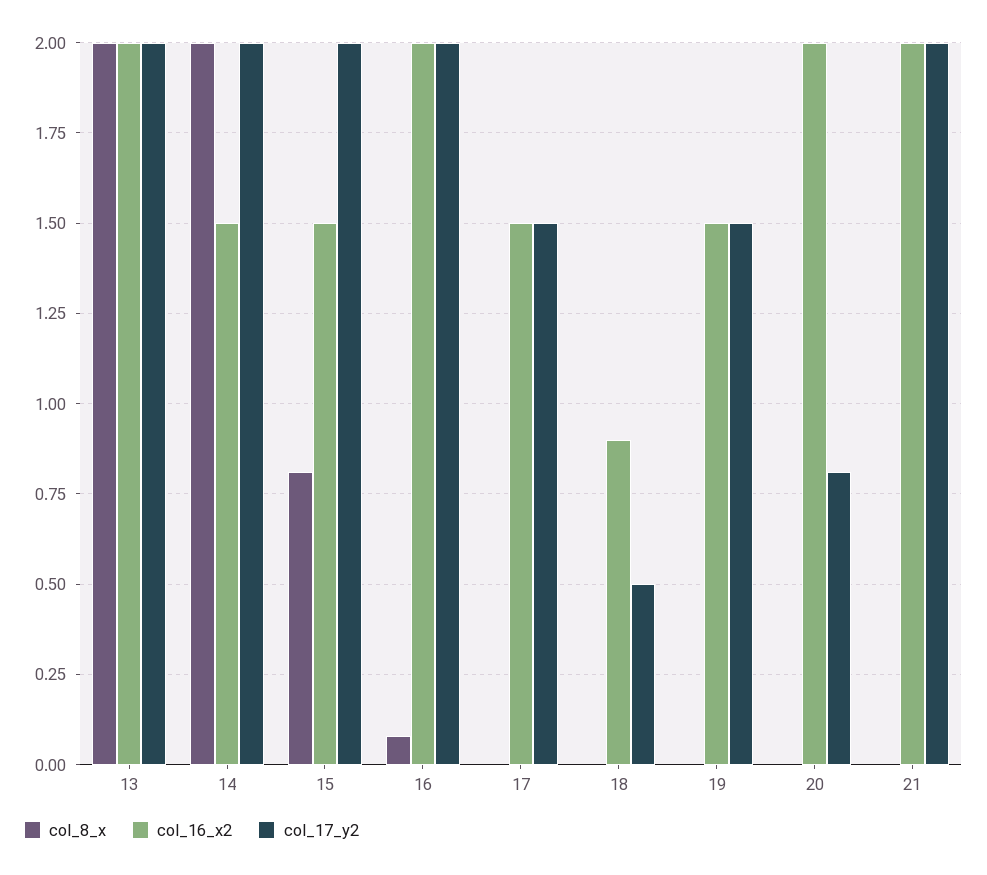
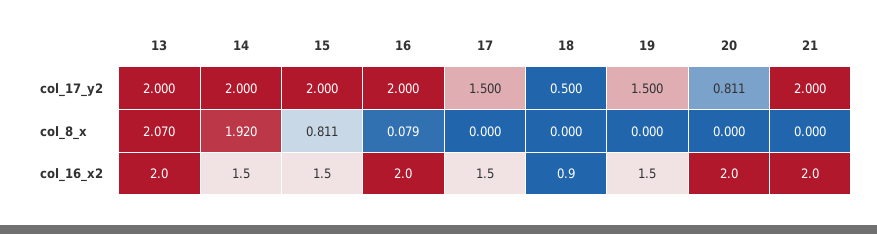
  {
    "col_8_x": {
-     "13": 2,
+     "13": 2.07,
-     "14": 2,
+     "14": 1.92,
      "15": 0.811,
      "16": 0.079,
      "17": 0,
      "18": 0,
      "19": 0,
      "20": 0,
      "21": 0
    },
    "col_16_x2": {
      "13": 2,
      "14": 1.5,
      "15": 1.5,
      "16": 2,
      "17": 1.5,
      "18": 0.9,
      "19": 1.5,
      "20": 2,
      "21": 2
    },
    "col_17_y2": {
      "13": 2,
      "14": 2,
      "15": 2,
      "16": 2,
      "17": 1.5,
      "18": 0.5,
      "19": 1.5,
      "20": 0.811,
      "21": 2
    }
  }

